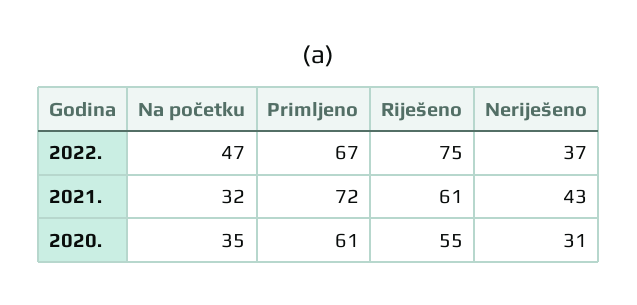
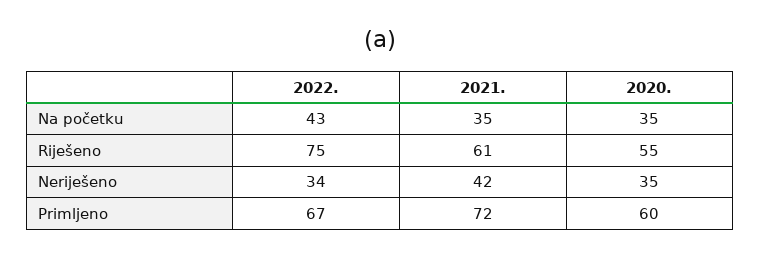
  {
    "Na početku": {
-     "2022.": 47,
+     "2022.": 43,
-     "2021.": 32,
+     "2021.": 35,
      "2020.": 35
    },
    "Primljeno": {
      "2022.": 67,
      "2021.": 72,
-     "2020.": 61
+     "2020.": 60
    },
    "Riješeno": {
      "2022.": 75,
      "2021.": 61,
      "2020.": 55
    },
    "Neriješeno": {
-     "2022.": 37,
+     "2022.": 34,
-     "2021.": 43,
+     "2021.": 42,
-     "2020.": 31
+     "2020.": 35
    }
  }

